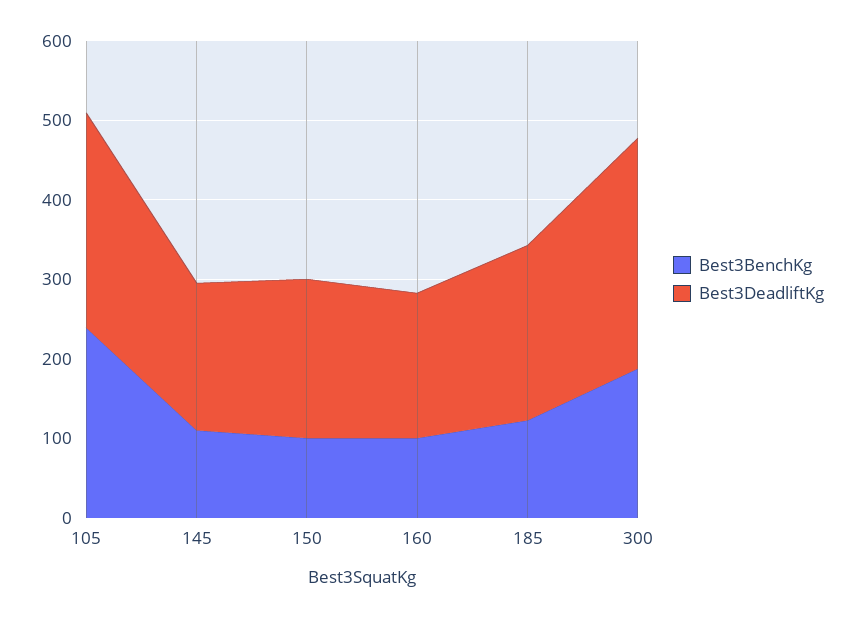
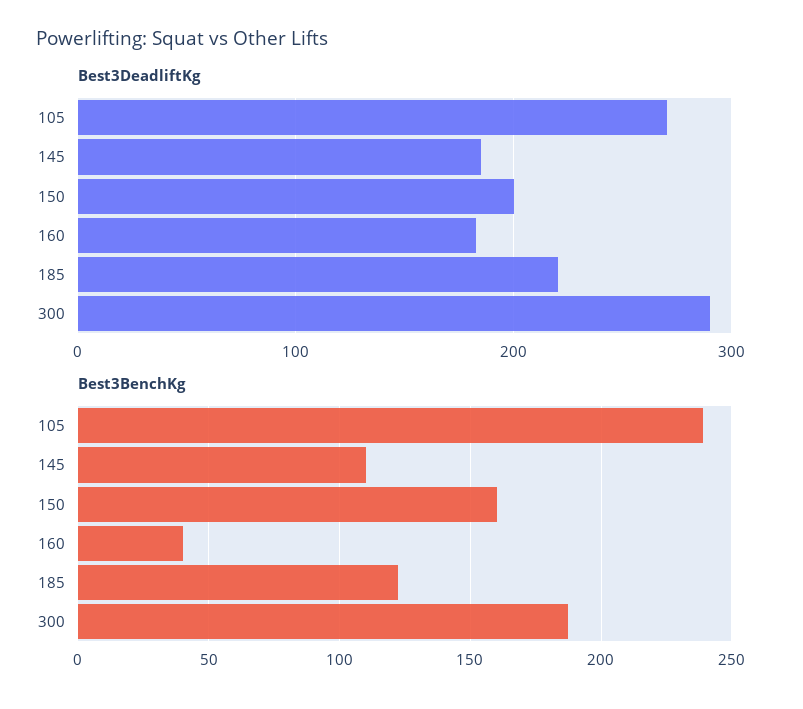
  {
    "Best3BenchKg": {
      "105": 240,
      "145": 110,
-     "150": 100,
+     "150": 160,
-     "160": 100,
+     "160": 40,
      "185": 125,
      "300": 190
    },
    "Best3DeadliftKg": {
      "105": 270,
      "145": 190,
      "150": 200,
      "160": 180,
      "185": 220,
      "300": 290
    }
  }

